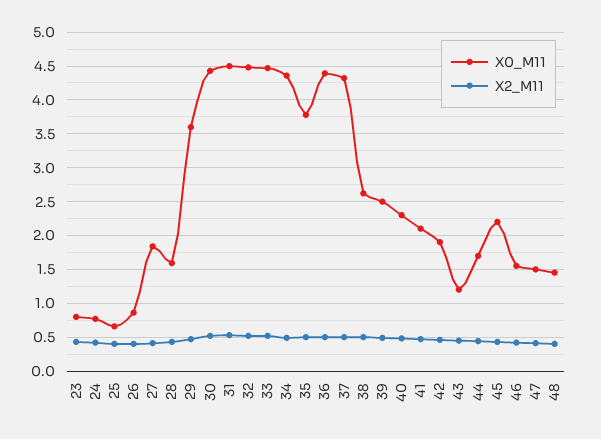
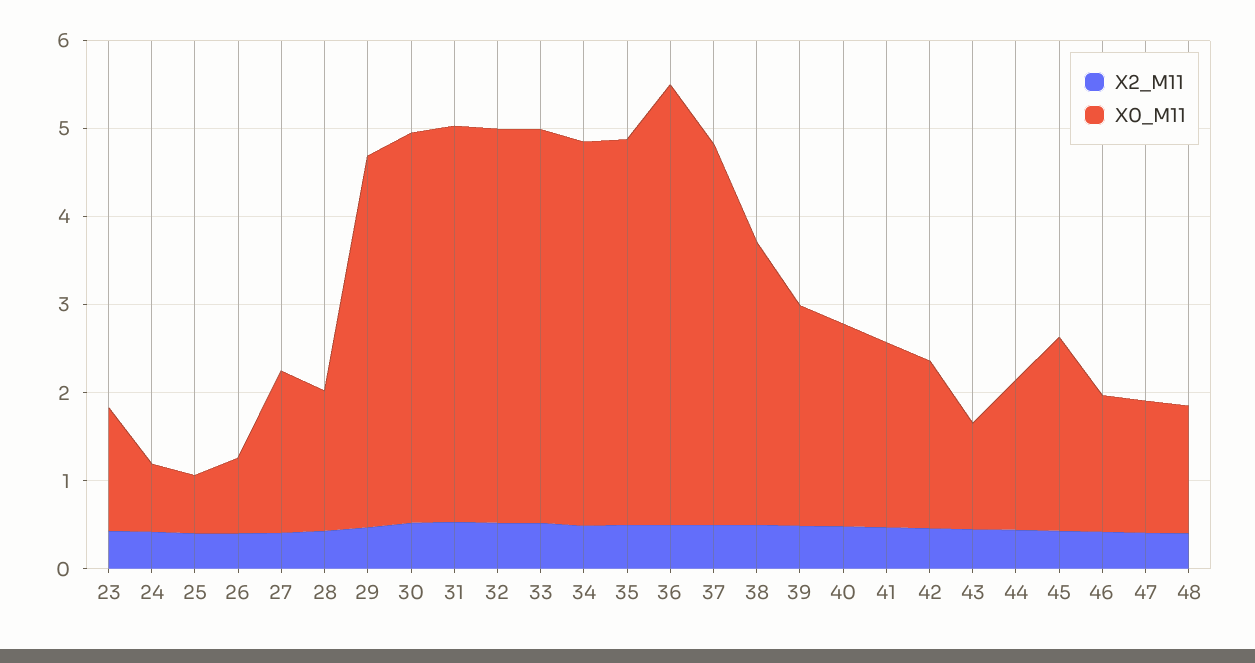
  {
    "X0_M11": {
-     "23": 0.8,
+     "23": 1.4,
      "24": 0.8,
      "25": 0.7,
      "26": 0.9,
      "27": 1.8,
      "28": 1.6,
-     "29": 3.6,
+     "29": 4.2,
      "30": 4.4,
      "31": 4.5,
      "32": 4.5,
      "33": 4.5,
      "34": 4.4,
-     "35": 3.8,
+     "35": 4.4,
-     "36": 4.4,
+     "36": 5,
      "37": 4.3,
-     "38": 2.6,
+     "38": 3.2,
      "39": 2.5,
      "40": 2.3,
      "41": 2.1,
      "42": 1.9,
      "43": 1.2,
      "44": 1.7,
      "45": 2.2,
      "46": 1.6,
      "47": 1.5,
      "48": 1.5
    },
    "X2_M11": {
      "23": 0.4,
      "24": 0.4,
      "25": 0.4,
      "26": 0.4,
      "27": 0.4,
      "28": 0.4,
      "29": 0.5,
      "30": 0.5,
      "31": 0.5,
      "32": 0.5,
      "33": 0.5,
      "34": 0.5,
      "35": 0.5,
      "36": 0.5,
      "37": 0.5,
      "38": 0.5,
      "39": 0.5,
      "40": 0.5,
      "41": 0.5,
      "42": 0.5,
      "43": 0.5,
      "44": 0.4,
      "45": 0.4,
      "46": 0.4,
      "47": 0.4,
      "48": 0.4
    }
  }

